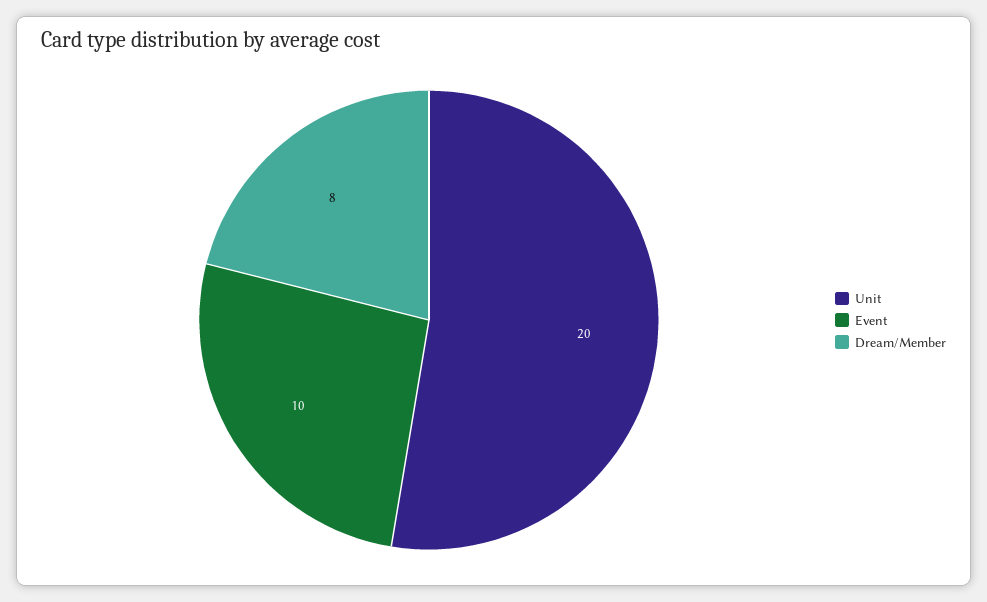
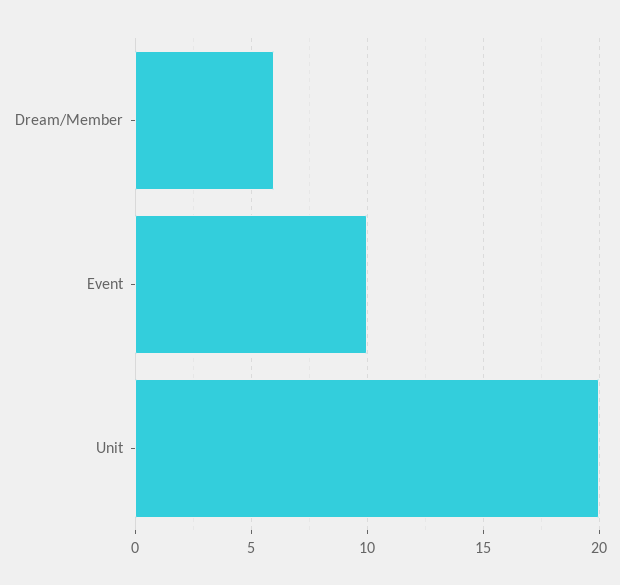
  {
    "Unit": 20,
    "Event": 10,
-   "Dream/Member": 8
+   "Dream/Member": 6
  }

